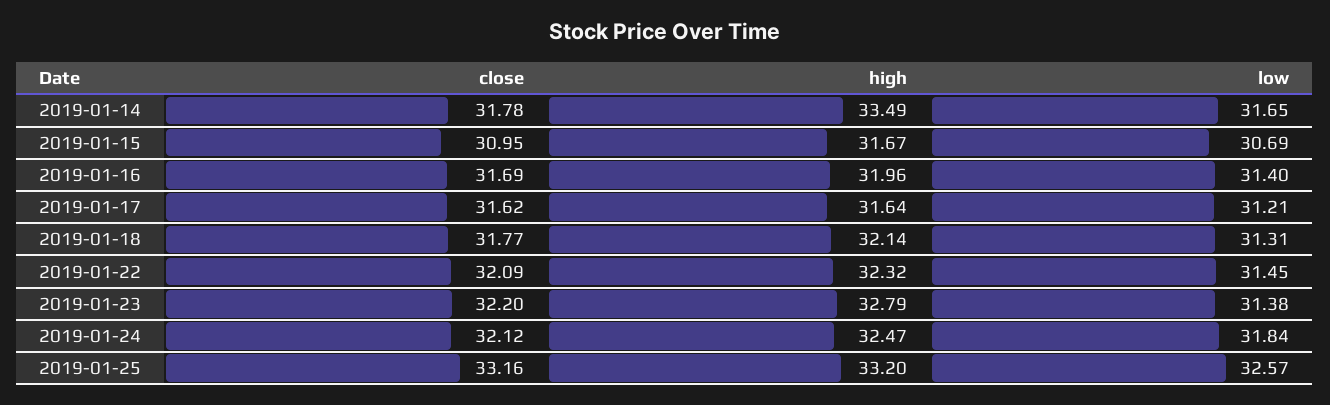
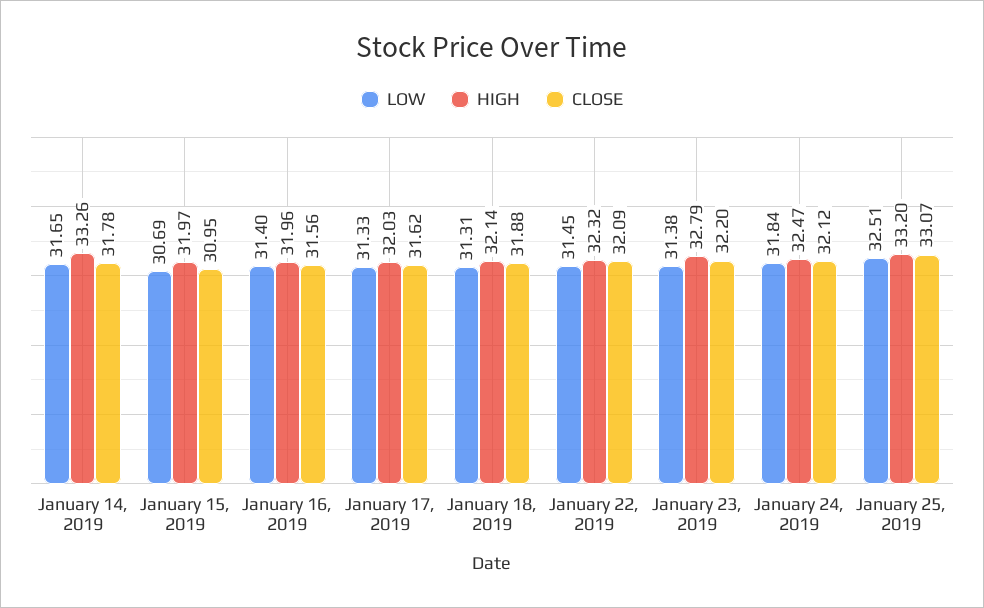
  {
    "close": {
      "2019-01-14": 31.78,
      "2019-01-15": 30.95,
-     "2019-01-16": 31.69,
+     "2019-01-16": 31.56,
      "2019-01-17": 31.62,
-     "2019-01-18": 31.77,
+     "2019-01-18": 31.88,
      "2019-01-22": 32.09,
      "2019-01-23": 32.2,
      "2019-01-24": 32.12,
-     "2019-01-25": 33.16
+     "2019-01-25": 33.07
    },
    "high": {
-     "2019-01-14": 33.49,
+     "2019-01-14": 33.26,
-     "2019-01-15": 31.67,
+     "2019-01-15": 31.97,
      "2019-01-16": 31.96,
-     "2019-01-17": 31.64,
+     "2019-01-17": 32.03,
      "2019-01-18": 32.14,
      "2019-01-22": 32.32,
      "2019-01-23": 32.79,
      "2019-01-24": 32.47,
      "2019-01-25": 33.2
    },
    "low": {
      "2019-01-14": 31.65,
      "2019-01-15": 30.69,
      "2019-01-16": 31.4,
-     "2019-01-17": 31.21,
+     "2019-01-17": 31.33,
      "2019-01-18": 31.31,
      "2019-01-22": 31.45,
      "2019-01-23": 31.38,
      "2019-01-24": 31.84,
-     "2019-01-25": 32.57
+     "2019-01-25": 32.51
    }
  }

